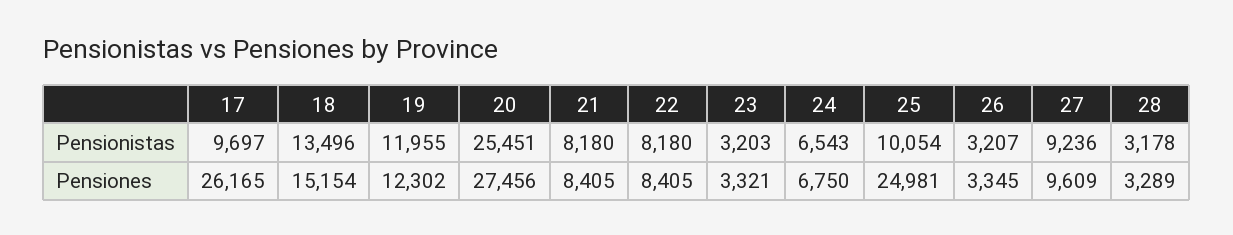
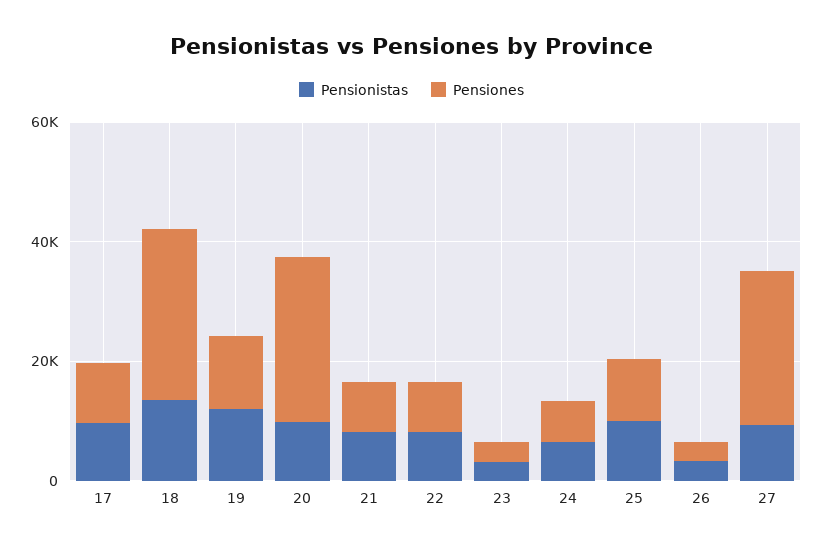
  {
    "Pensionistas": {
      "17": 9697,
      "18": 13496,
      "19": 11955,
-     "20": 25451,
+     "20": 10000,
      "21": 8180,
      "22": 8180,
      "23": 3203,
      "24": 6543,
      "25": 10054,
      "26": 3207,
-     "27": 9236,
+     "27": 9236
-     "28": 3178
    },
    "Pensiones": {
-     "17": 26165,
+     "17": 10000,
-     "18": 15154,
+     "18": 30000,
      "19": 12302,
      "20": 27456,
      "21": 8405,
      "22": 8405,
      "23": 3321,
      "24": 6750,
-     "25": 24981,
+     "25": 10000,
      "26": 3345,
-     "27": 9609,
+     "27": 25000
-     "28": 3289
    }
  }

